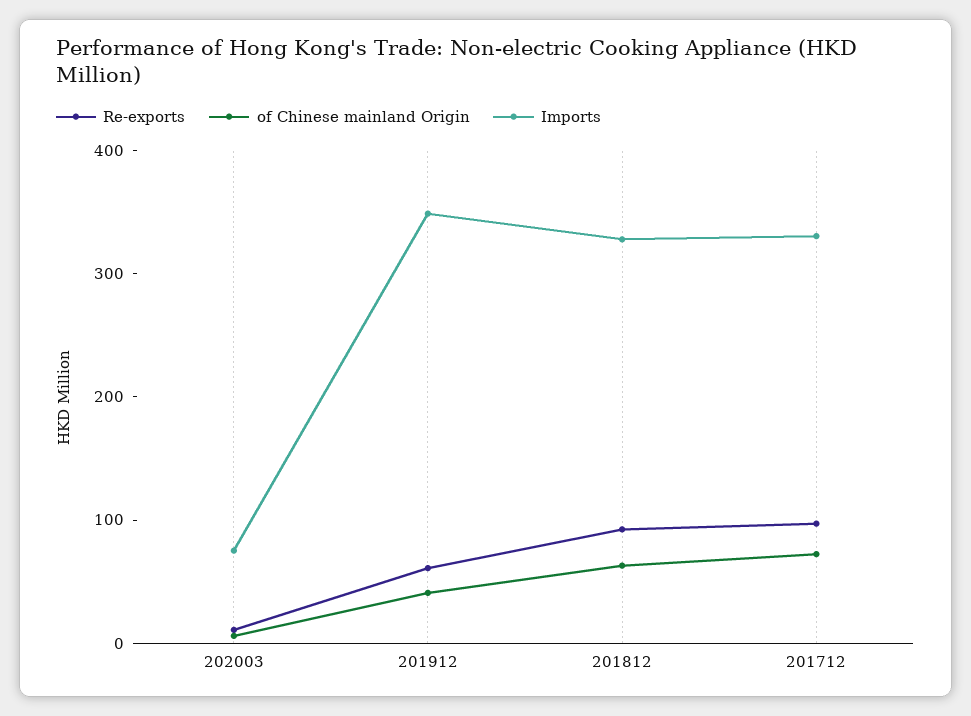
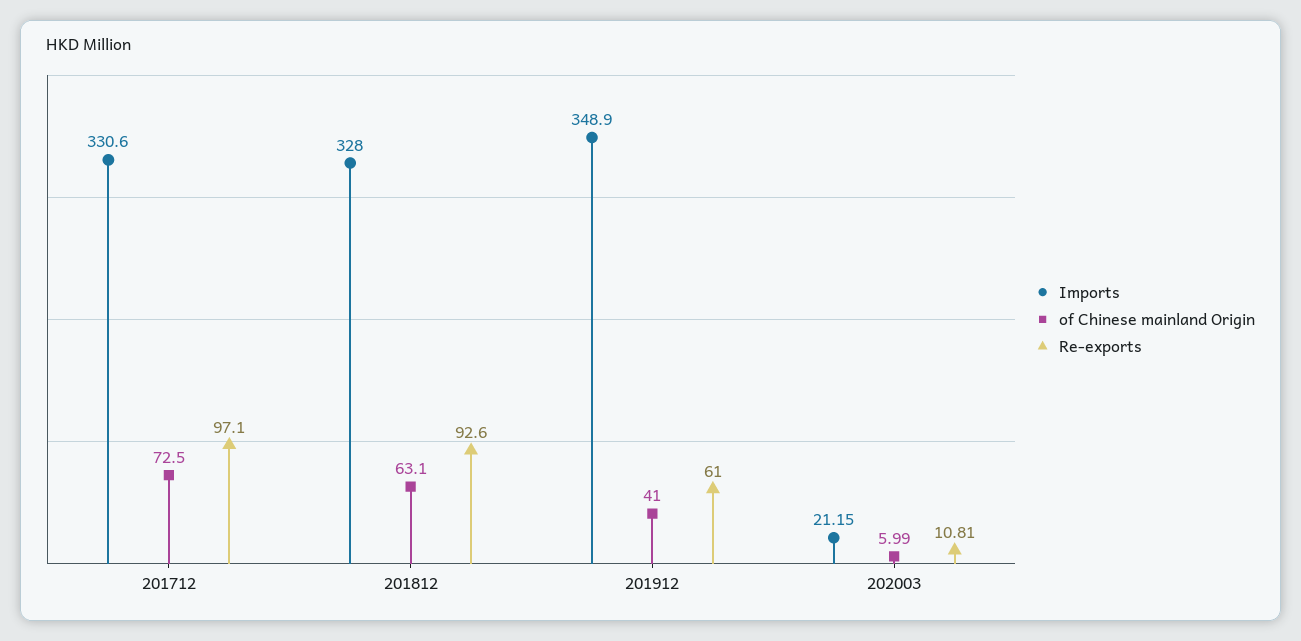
  {
    "Re-exports": {
      "202003": 10.81,
      "201912": 61,
      "201812": 92.6,
      "201712": 97.1
    },
    "of Chinese mainland Origin": {
      "202003": 5.99,
      "201912": 41,
      "201812": 63.1,
      "201712": 72.5
    },
    "Imports": {
-     "202003": 80,
+     "202003": 21.15,
      "201912": 348.9,
      "201812": 328,
      "201712": 330.6
    }
  }

